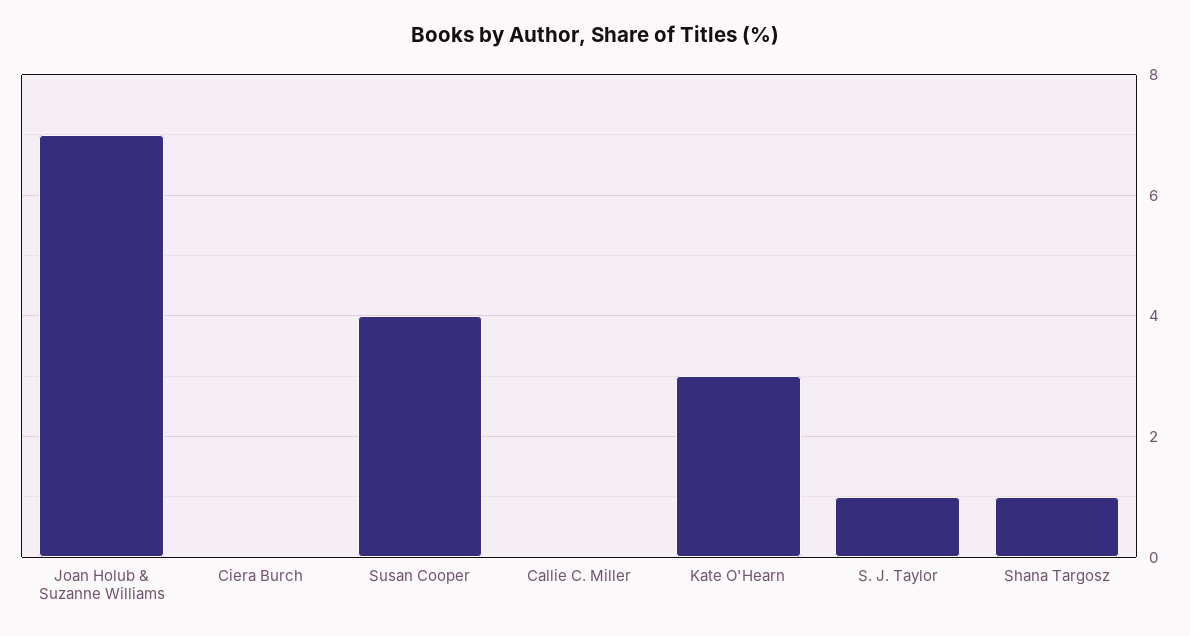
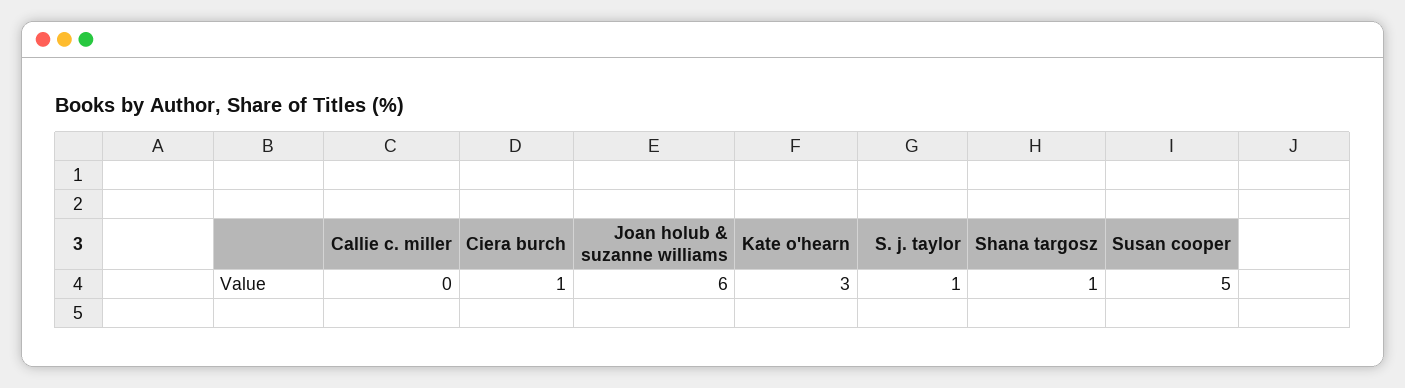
  {
-   "Joan Holub & Suzanne Williams": 7,
+   "Joan Holub & Suzanne Williams": 6,
-   "Ciera Burch": 0,
+   "Ciera Burch": 1,
-   "Susan Cooper": 4,
+   "Susan Cooper": 5,
    "Callie C. Miller": 0,
    "Kate O'Hearn": 3,
    "S. J. Taylor": 1,
    "Shana Targosz": 1
  }

